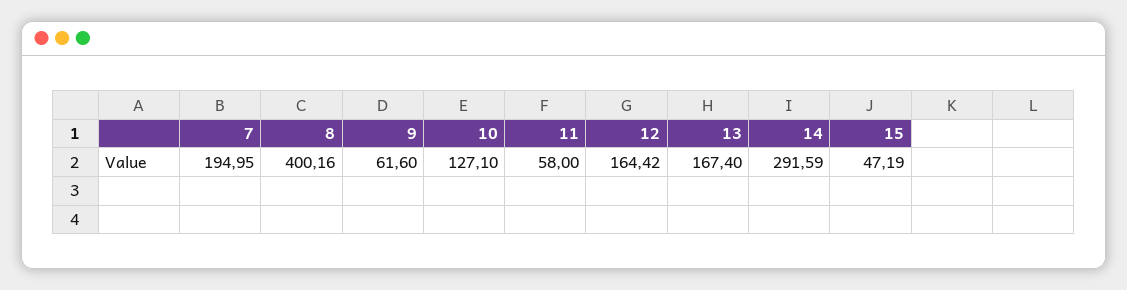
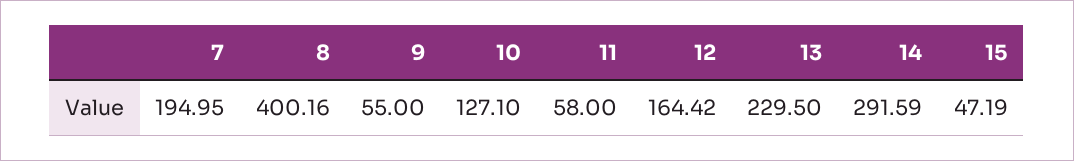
  {
    "7": 194.95,
    "8": 400.16,
-   "9": 61.6,
+   "9": 55,
    "10": 127.1,
    "11": 58,
    "12": 164.42,
-   "13": 167.4,
+   "13": 229.5,
    "14": 291.59,
    "15": 47.19
  }

